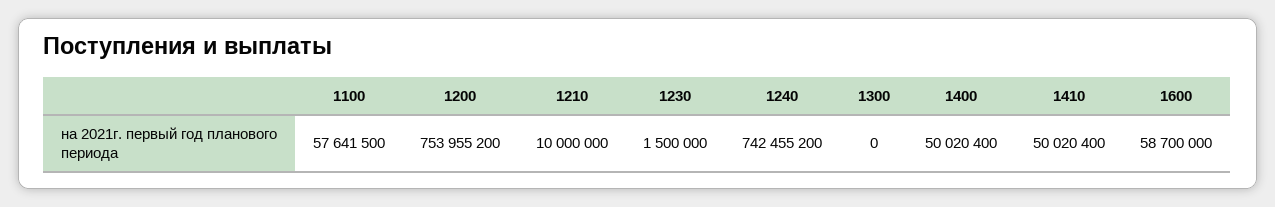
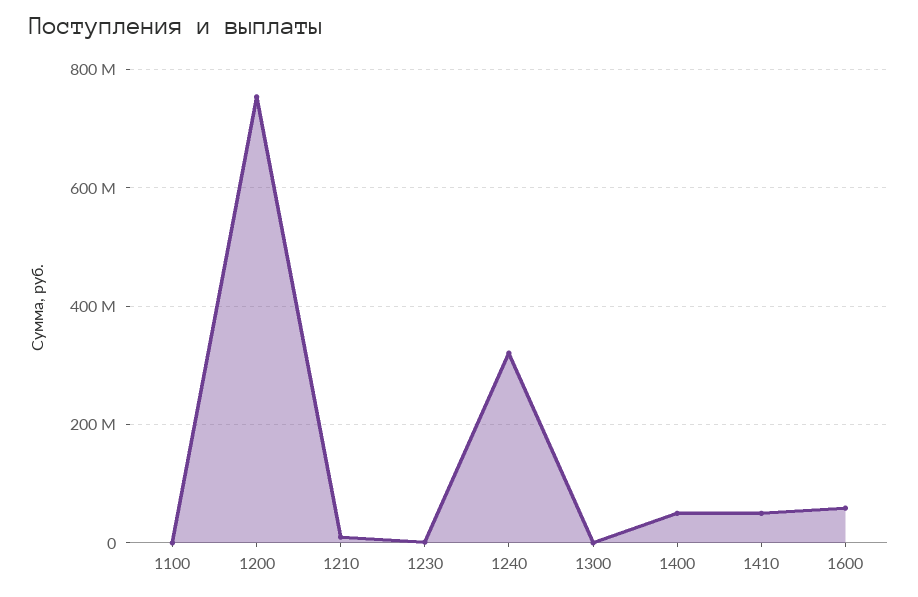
  {
-   "1100": 57641500,
+   "1100": 0,
    "1200": 753955200,
    "1210": 10000000,
    "1230": 1500000,
-   "1240": 742455200,
+   "1240": 320000000,
    "1300": 0,
    "1400": 50020400,
    "1410": 50020400,
    "1600": 58700000
  }

